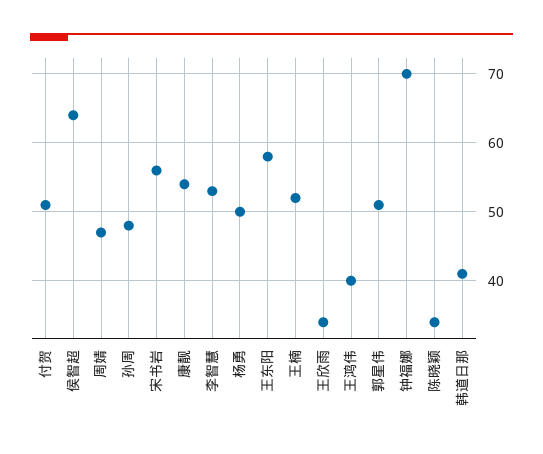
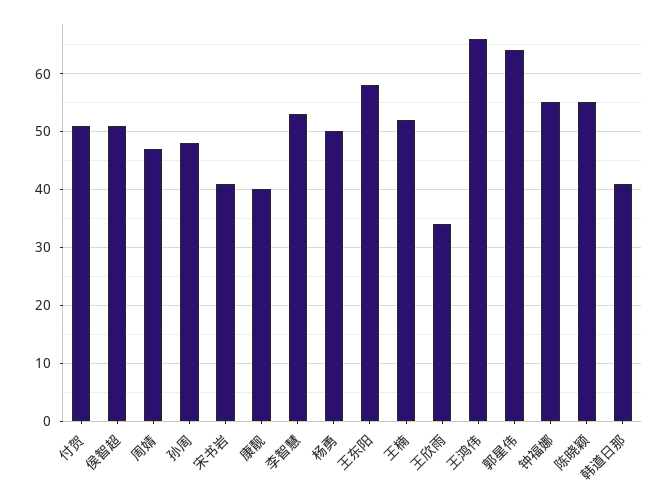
  {
    "付贺": 51,
-   "侯智超": 64,
+   "侯智超": 50,
    "周婧": 47,
    "孙周": 48,
-   "宋书岩": 56,
+   "宋书岩": 40,
-   "康靓": 54,
+   "康靓": 40,
    "李智慧": 53,
    "杨勇": 50,
    "王东阳": 58,
    "王楠": 52,
    "王欣雨": 34,
-   "王鸿伟": 40,
+   "王鸿伟": 65,
-   "郭星伟": 51,
+   "郭星伟": 65,
-   "钟福娜": 70,
+   "钟福娜": 55,
-   "陈晓颖": 34,
+   "陈晓颖": 55,
    "韩道日那": 41
  }

